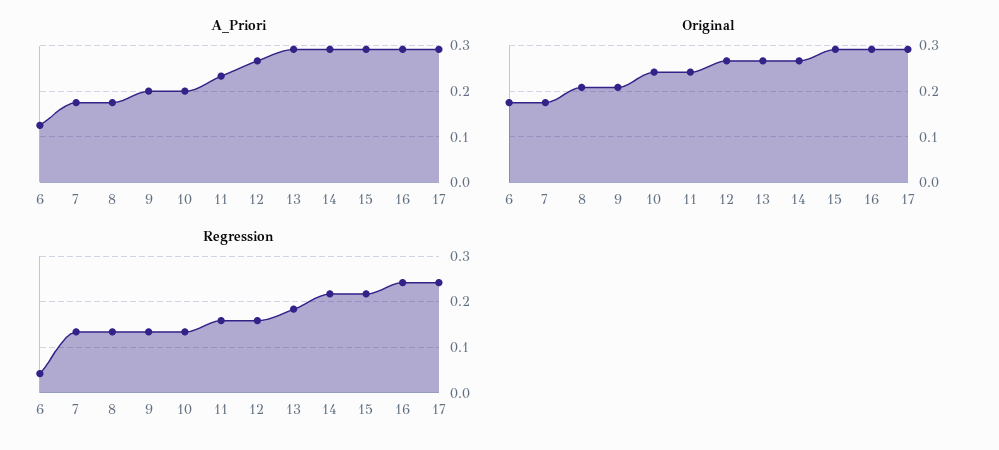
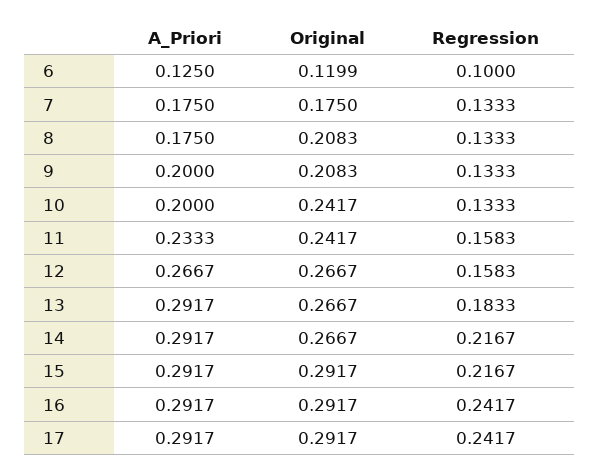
  {
    "A_Priori": {
      "6": 0.125,
      "7": 0.175,
      "8": 0.175,
      "9": 0.2,
      "10": 0.2,
      "11": 0.2333,
      "12": 0.2667,
      "13": 0.2917,
      "14": 0.2917,
      "15": 0.2917,
      "16": 0.2917,
      "17": 0.2917
    },
    "Original": {
-     "6": 0.18,
+     "6": 0.1199,
      "7": 0.175,
      "8": 0.2083,
      "9": 0.2083,
      "10": 0.2417,
      "11": 0.2417,
      "12": 0.2667,
      "13": 0.2667,
      "14": 0.2667,
      "15": 0.2917,
      "16": 0.2917,
      "17": 0.2917
    },
    "Regression": {
-     "6": 0.04,
+     "6": 0.1,
      "7": 0.1333,
      "8": 0.1333,
      "9": 0.1333,
      "10": 0.1333,
      "11": 0.1583,
      "12": 0.1583,
      "13": 0.1833,
      "14": 0.2167,
      "15": 0.2167,
      "16": 0.2417,
      "17": 0.2417
    }
  }

